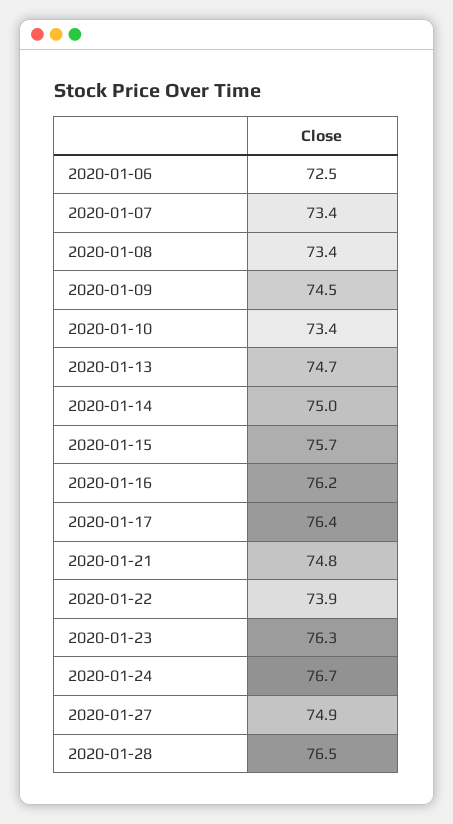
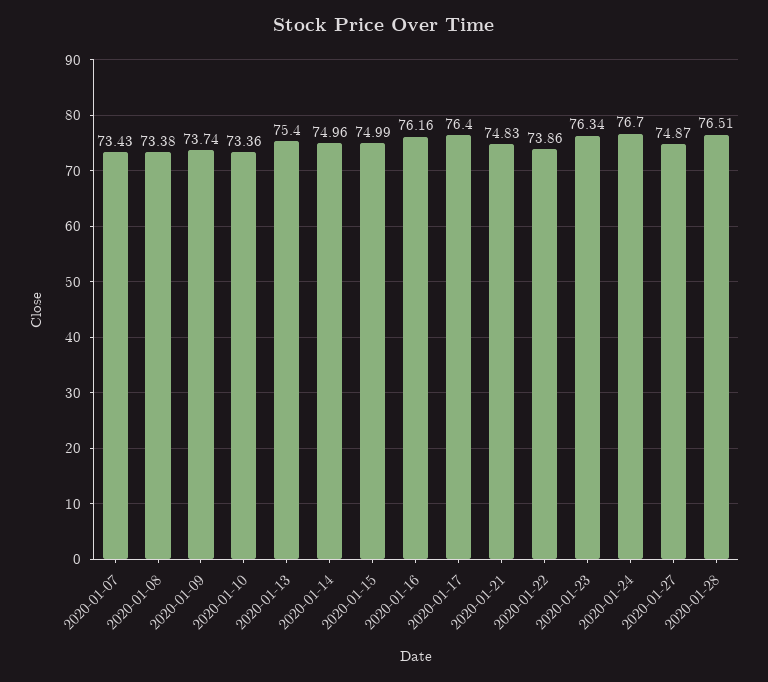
  {
-   "2020-01-06": 72.5,
    "2020-01-07": 73.43,
    "2020-01-08": 73.38,
-   "2020-01-09": 74.5,
+   "2020-01-09": 73.74,
    "2020-01-10": 73.36,
-   "2020-01-13": 74.7,
+   "2020-01-13": 75.4,
    "2020-01-14": 74.96,
-   "2020-01-15": 75.7,
+   "2020-01-15": 74.99,
    "2020-01-16": 76.16,
    "2020-01-17": 76.4,
    "2020-01-21": 74.83,
    "2020-01-22": 73.86,
    "2020-01-23": 76.34,
    "2020-01-24": 76.7,
    "2020-01-27": 74.87,
    "2020-01-28": 76.51
  }

